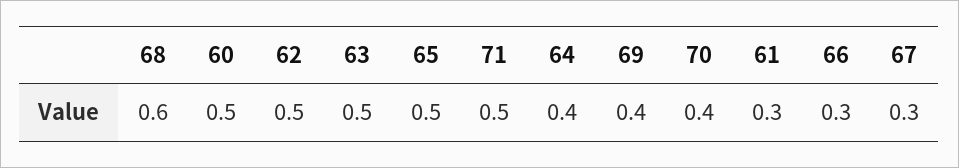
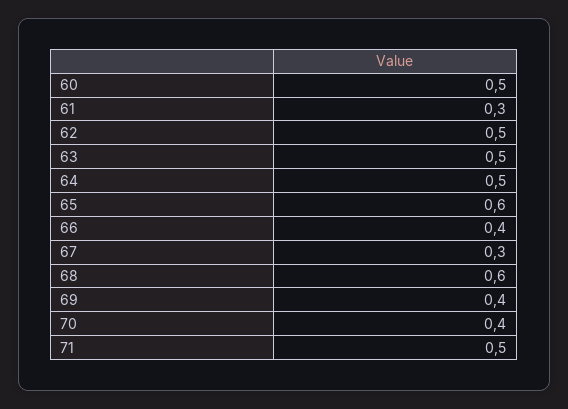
  {
    "68": 0.6,
    "60": 0.5,
    "62": 0.5,
    "63": 0.5,
-   "65": 0.5,
+   "65": 0.6,
    "71": 0.5,
-   "64": 0.4,
+   "64": 0.5,
    "69": 0.4,
    "70": 0.4,
    "61": 0.3,
-   "66": 0.3,
+   "66": 0.4,
    "67": 0.3
  }

